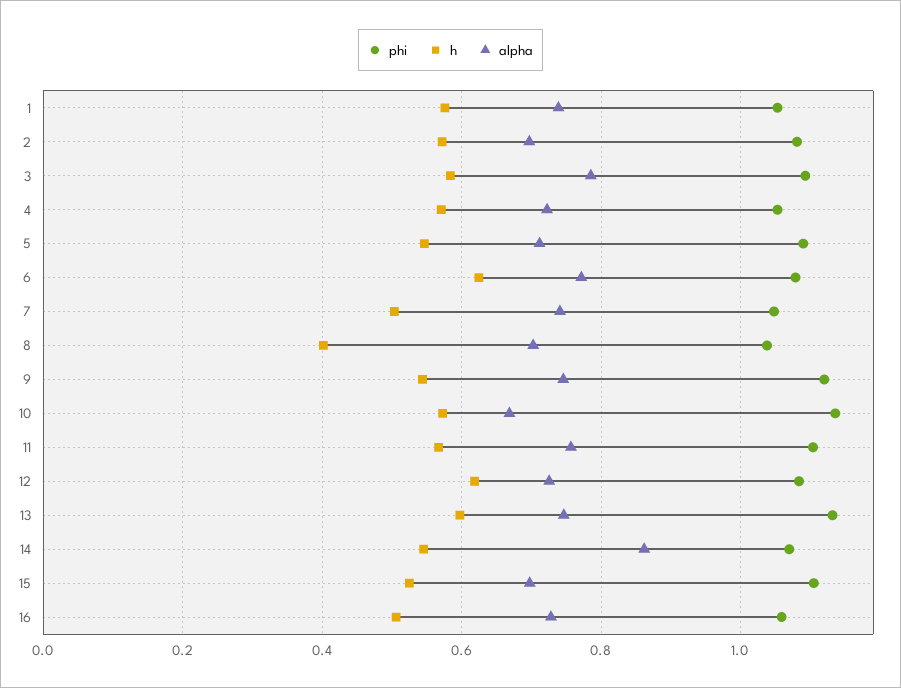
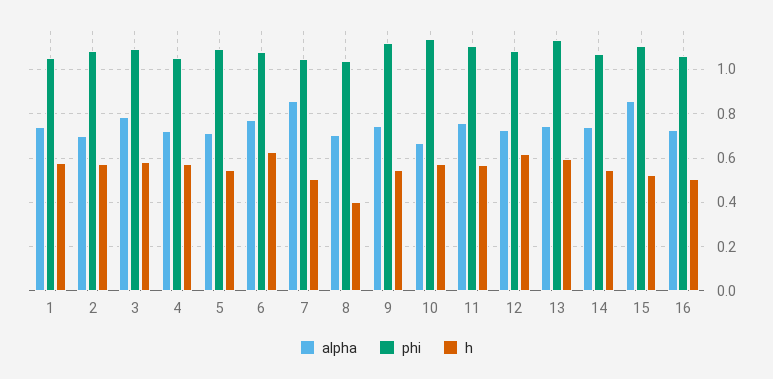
  {
    "phi": {
      "1": 1.06,
      "2": 1.08,
      "3": 1.1,
      "4": 1.06,
      "5": 1.1,
      "6": 1.08,
      "7": 1.04,
      "8": 1.04,
      "9": 1.12,
      "10": 1.14,
      "11": 1.1,
      "12": 1.08,
      "13": 1.14,
      "14": 1.08,
      "15": 1.1,
      "16": 1.06
    },
    "h": {
      "1": 0.58,
      "2": 0.58,
      "3": 0.58,
      "4": 0.58,
      "5": 0.54,
      "6": 0.62,
      "7": 0.5,
      "8": 0.4,
      "9": 0.54,
      "10": 0.58,
      "11": 0.56,
      "12": 0.62,
      "13": 0.6,
      "14": 0.54,
      "15": 0.52,
      "16": 0.5
    },
    "alpha": {
      "1": 0.74,
      "2": 0.7,
      "3": 0.78,
      "4": 0.72,
      "5": 0.72,
      "6": 0.78,
-     "7": 0.74,
+     "7": 0.85,
      "8": 0.7,
      "9": 0.74,
      "10": 0.66,
      "11": 0.76,
      "12": 0.72,
      "13": 0.74,
-     "14": 0.86,
+     "14": 0.75,
-     "15": 0.7,
+     "15": 0.85,
      "16": 0.72
    }
  }

